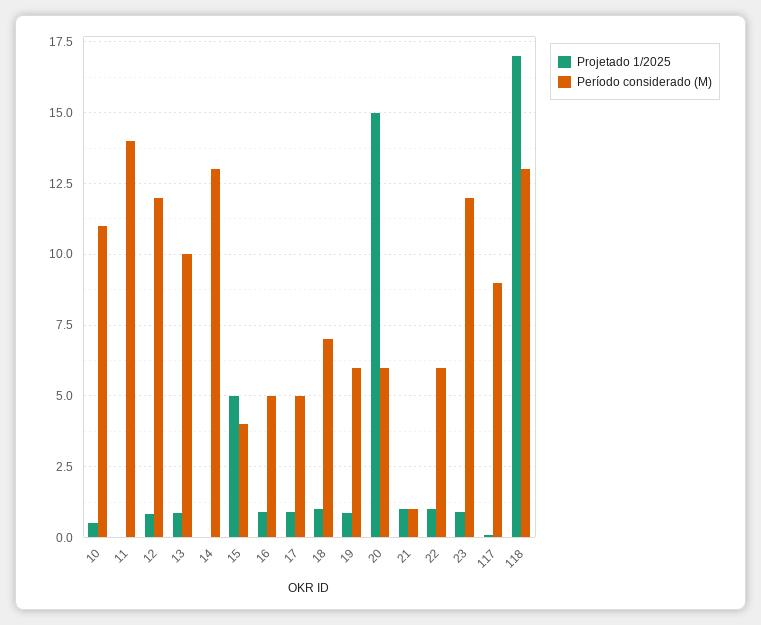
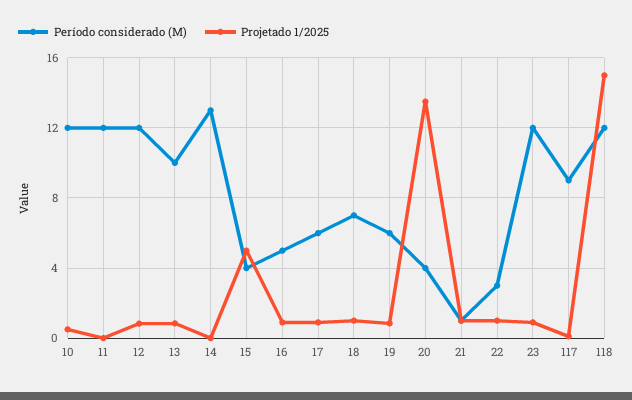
  {
    "Projetado 1/2025": {
      "10": 0.5,
      "11": 0,
      "12": 0.75,
      "13": 0.75,
      "14": 0,
      "15": 5,
      "16": 1,
      "17": 1,
      "18": 1,
      "19": 0.75,
-     "20": 15,
+     "20": 13.5,
      "21": 1,
      "22": 1,
      "23": 1,
      "117": 0,
-     "118": 17
+     "118": 15
    },
    "Período considerado (M)": {
-     "10": 11,
+     "10": 12,
-     "11": 14,
+     "11": 12,
      "12": 12,
      "13": 10,
      "14": 13,
      "15": 4,
      "16": 5,
-     "17": 5,
+     "17": 6,
      "18": 7,
      "19": 6,
-     "20": 6,
+     "20": 4,
      "21": 1,
-     "22": 6,
+     "22": 3,
      "23": 12,
      "117": 9,
-     "118": 13
+     "118": 12
    }
  }

